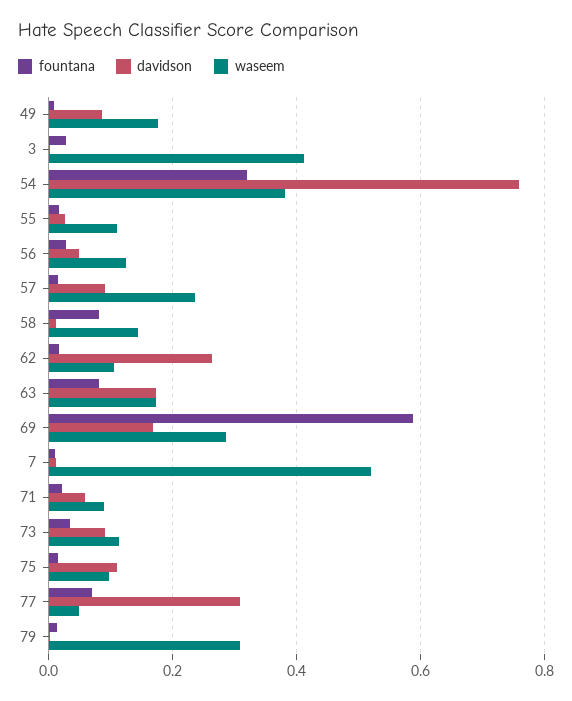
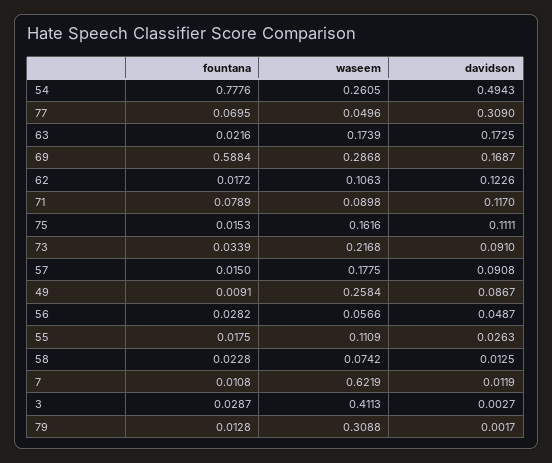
  {
    "fountana": {
      "49": 0.0091,
      "3": 0.0287,
-     "54": 0.32,
+     "54": 0.7776,
      "55": 0.0175,
      "56": 0.0282,
      "57": 0.015,
-     "58": 0.08,
+     "58": 0.0228,
      "62": 0.0172,
-     "63": 0.08,
+     "63": 0.0216,
      "69": 0.5884,
      "7": 0.0108,
-     "71": 0.02,
+     "71": 0.0789,
      "73": 0.0339,
      "75": 0.0153,
      "77": 0.0695,
      "79": 0.0128
    },
    "davidson": {
      "49": 0.0867,
      "3": 0.0027,
-     "54": 0.76,
+     "54": 0.4943,
      "55": 0.0263,
      "56": 0.0487,
      "57": 0.0908,
      "58": 0.0125,
-     "62": 0.26,
+     "62": 0.1226,
      "63": 0.1725,
      "69": 0.1687,
      "7": 0.0119,
-     "71": 0.06,
+     "71": 0.117,
      "73": 0.091,
      "75": 0.1111,
      "77": 0.309,
      "79": 0.0017
    },
    "waseem": {
-     "49": 0.18,
+     "49": 0.2584,
      "3": 0.4113,
-     "54": 0.38,
+     "54": 0.2605,
      "55": 0.1109,
-     "56": 0.12,
+     "56": 0.0566,
-     "57": 0.24,
+     "57": 0.1775,
-     "58": 0.14,
+     "58": 0.0742,
      "62": 0.1063,
      "63": 0.1739,
      "69": 0.2868,
-     "7": 0.52,
+     "7": 0.6219,
      "71": 0.0898,
-     "73": 0.12,
+     "73": 0.2168,
-     "75": 0.1,
+     "75": 0.1616,
      "77": 0.0496,
      "79": 0.3088
    }
  }

